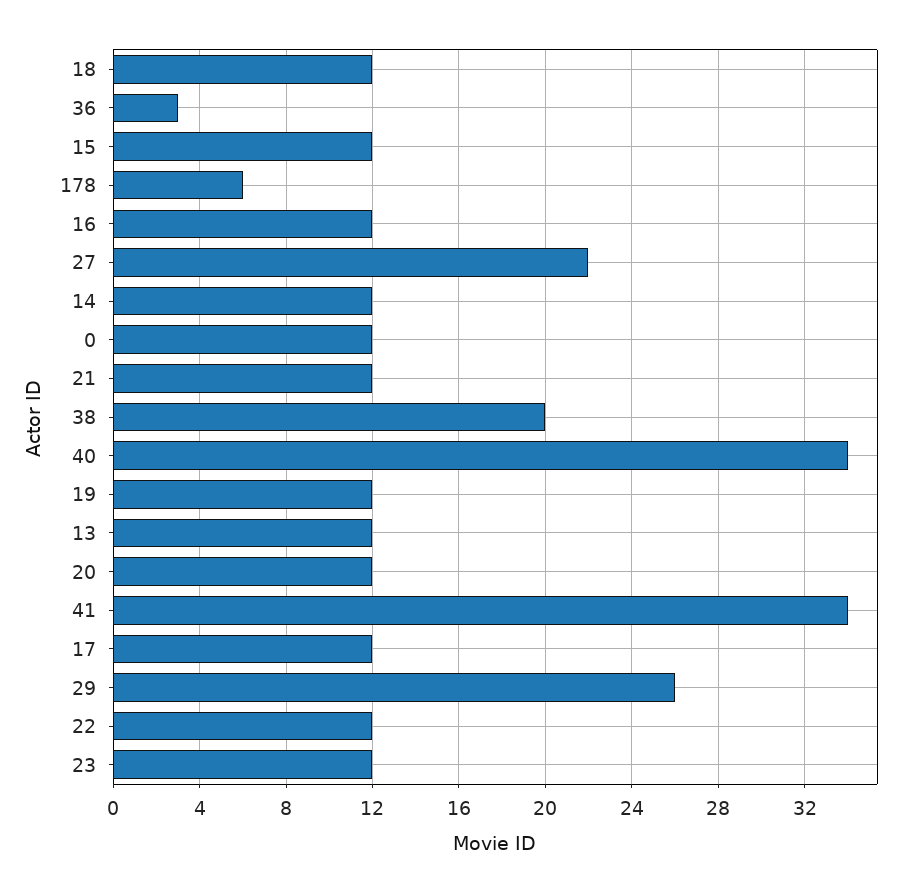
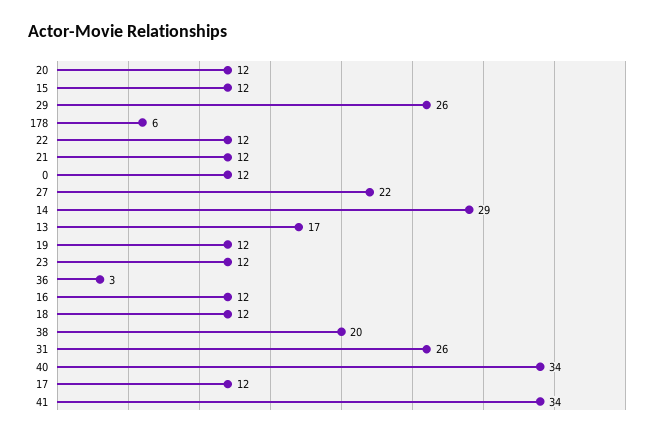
  {
    "18": 12,
    "36": 3,
    "15": 12,
    "178": 6,
    "16": 12,
    "27": 22,
-   "14": 12,
+   "14": 29,
    "0": 12,
    "21": 12,
    "38": 20,
    "40": 34,
    "19": 12,
-   "13": 12,
+   "13": 17,
    "20": 12,
    "41": 34,
    "17": 12,
    "29": 26,
    "22": 12,
-   "23": 12
+   "23": 12,
+   "31": 26
  }

